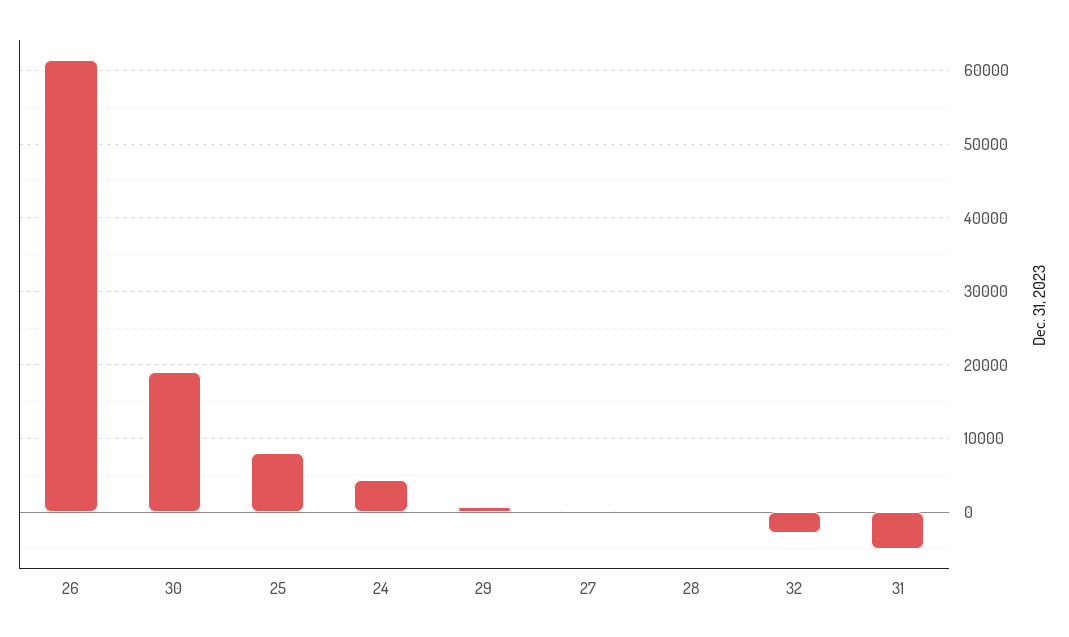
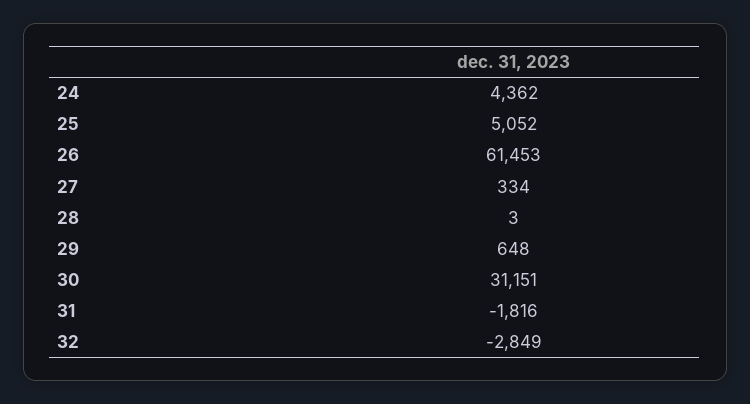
  {
    "26": 61453,
-   "30": 19000,
+   "30": 31151,
-   "25": 8000,
+   "25": 5052,
    "24": 4362,
    "29": 648,
    "27": 334,
    "28": 3,
    "32": -2849,
-   "31": -5000
+   "31": -1816
  }

